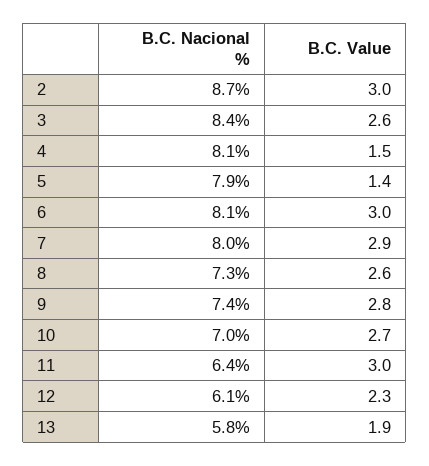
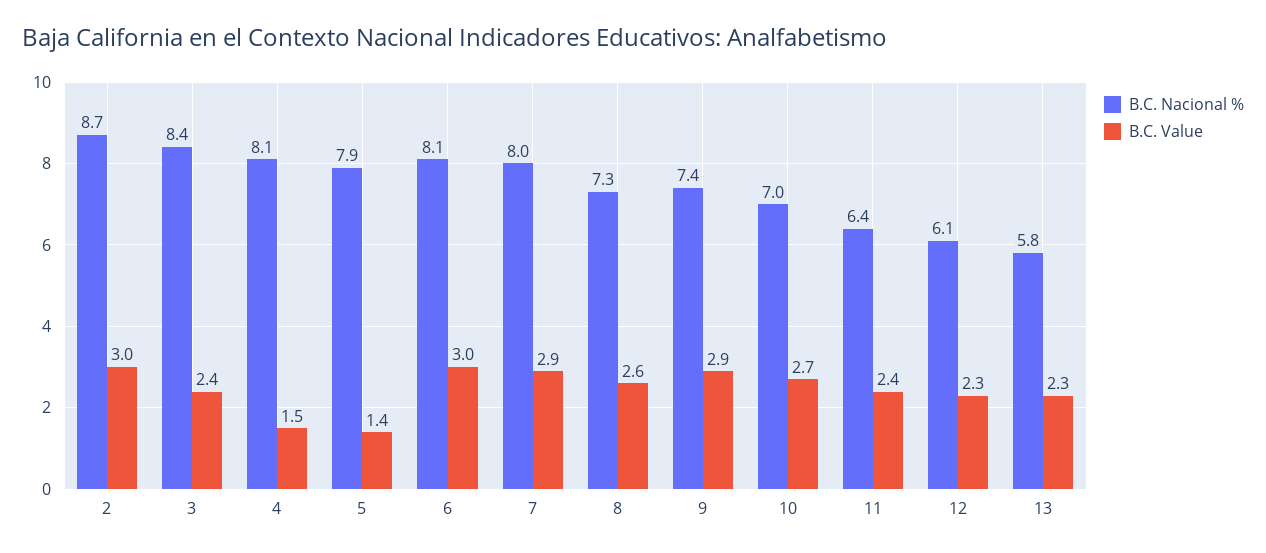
  {
    "B.C. Nacional %": {
      "2": 8.7,
      "3": 8.4,
      "4": 8.1,
      "5": 7.9,
      "6": 8.1,
      "7": 8,
      "8": 7.3,
      "9": 7.4,
      "10": 7,
      "11": 6.4,
      "12": 6.1,
      "13": 5.8
    },
    "B.C. Value": {
      "2": 3,
-     "3": 2.6,
+     "3": 2.4,
      "4": 1.5,
      "5": 1.4,
      "6": 3,
      "7": 2.9,
      "8": 2.6,
-     "9": 2.8,
+     "9": 2.9,
      "10": 2.7,
-     "11": 3,
+     "11": 2.4,
      "12": 2.3,
-     "13": 1.9
+     "13": 2.3
    }
  }

